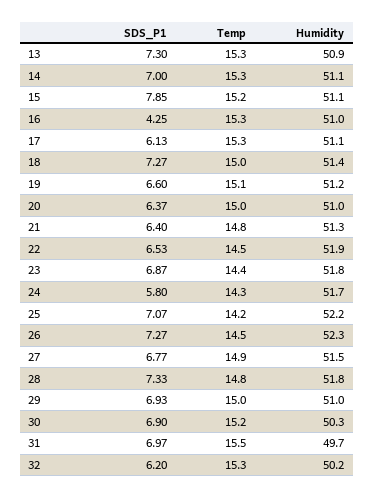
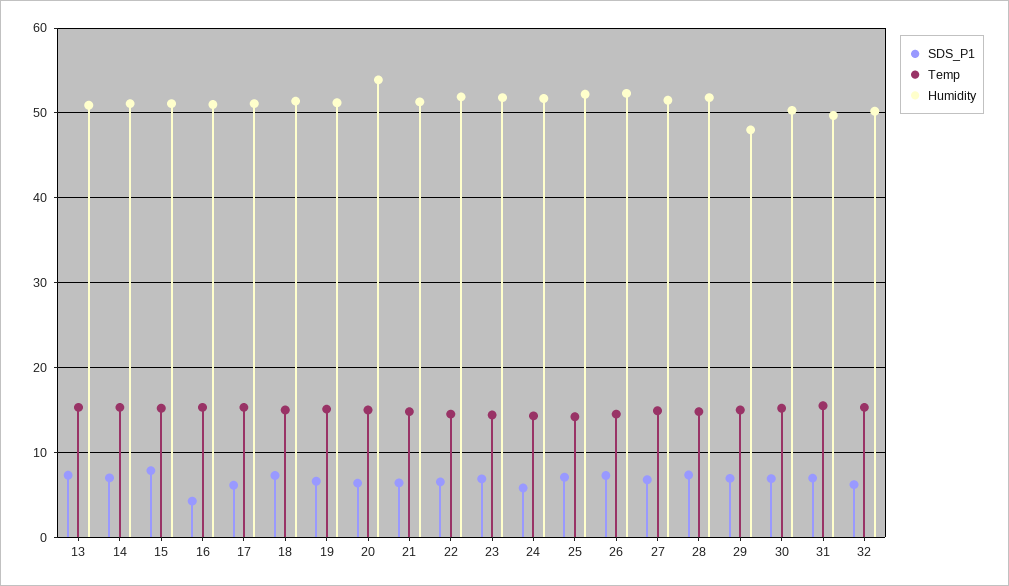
  {
    "SDS_P1": {
      "13": 7.3,
      "14": 7,
      "15": 7.85,
      "16": 4.25,
      "17": 6.13,
      "18": 7.27,
      "19": 6.6,
      "20": 6.37,
      "21": 6.4,
      "22": 6.53,
      "23": 6.87,
      "24": 5.8,
      "25": 7.07,
      "26": 7.27,
      "27": 6.77,
      "28": 7.33,
      "29": 6.93,
      "30": 6.9,
      "31": 6.97,
      "32": 6.2
    },
    "Temp": {
      "13": 15.3,
      "14": 15.3,
      "15": 15.2,
      "16": 15.3,
      "17": 15.3,
      "18": 15,
      "19": 15.1,
      "20": 15,
      "21": 14.8,
      "22": 14.5,
      "23": 14.4,
      "24": 14.3,
      "25": 14.2,
      "26": 14.5,
      "27": 14.9,
      "28": 14.8,
      "29": 15,
      "30": 15.2,
      "31": 15.5,
      "32": 15.3
    },
    "Humidity": {
      "13": 50.9,
      "14": 51.1,
      "15": 51.1,
      "16": 51,
      "17": 51.1,
      "18": 51.4,
      "19": 51.2,
-     "20": 51,
+     "20": 54,
      "21": 51.3,
      "22": 51.9,
      "23": 51.8,
      "24": 51.7,
      "25": 52.2,
      "26": 52.3,
      "27": 51.5,
      "28": 51.8,
-     "29": 51,
+     "29": 48,
      "30": 50.3,
      "31": 49.7,
      "32": 50.2
    }
  }

